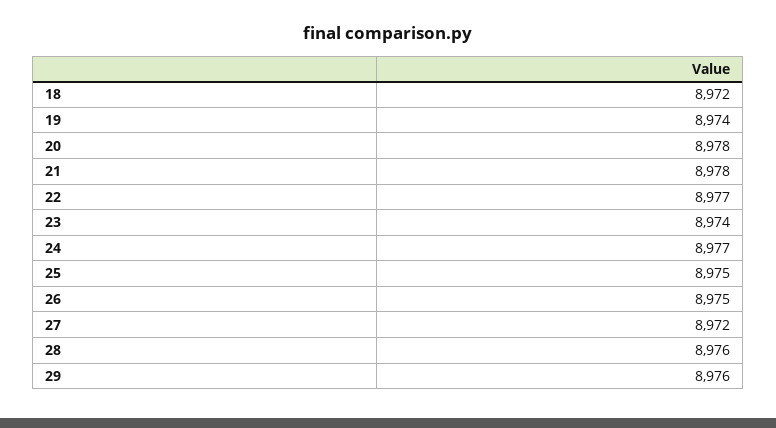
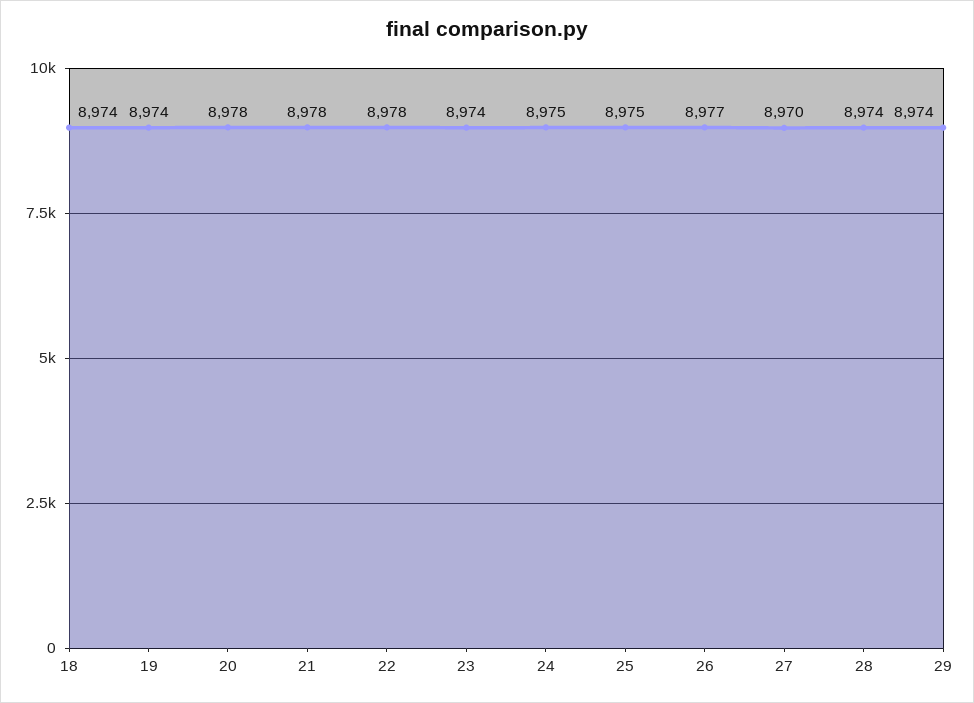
  {
-   "18": 8972,
+   "18": 8974,
    "19": 8974,
    "20": 8978,
    "21": 8978,
-   "22": 8977,
+   "22": 8978,
    "23": 8974,
-   "24": 8977,
+   "24": 8975,
    "25": 8975,
-   "26": 8975,
+   "26": 8977,
-   "27": 8972,
+   "27": 8970,
-   "28": 8976,
+   "28": 8974,
-   "29": 8976
+   "29": 8974
  }

